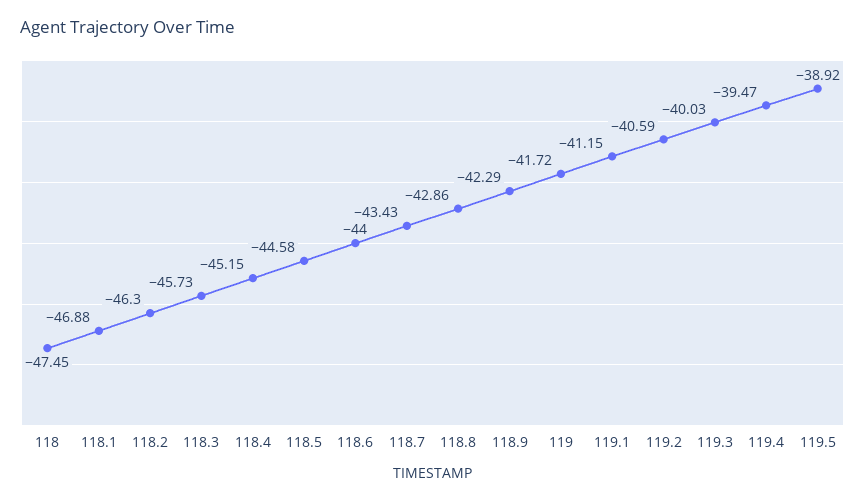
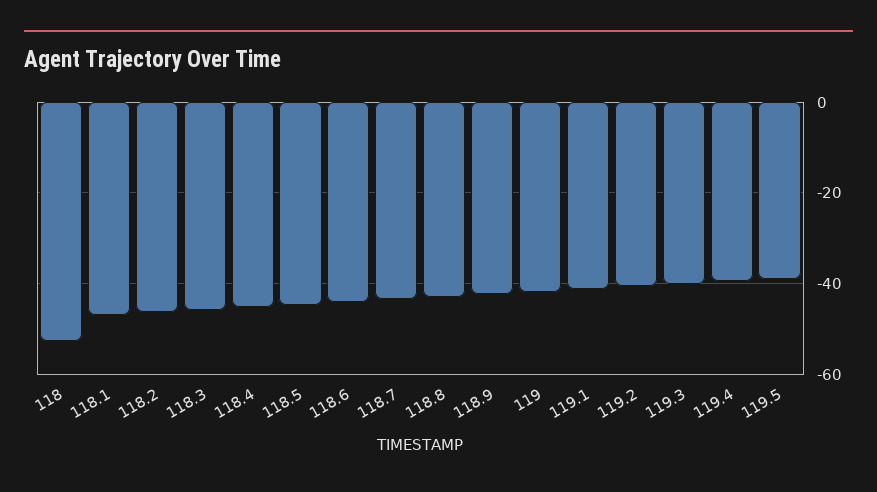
  {
-   "118": -47.45,
+   "118": -52,
    "118.1": -46.88,
    "118.2": -46.3,
    "118.3": -45.73,
    "118.4": -45.15,
    "118.5": -44.58,
    "118.6": -44,
    "118.7": -43.43,
    "118.8": -42.86,
    "118.9": -42.29,
    "119": -41.72,
    "119.1": -41.15,
    "119.2": -40.59,
    "119.3": -40.03,
    "119.4": -39.47,
    "119.5": -38.92
  }

